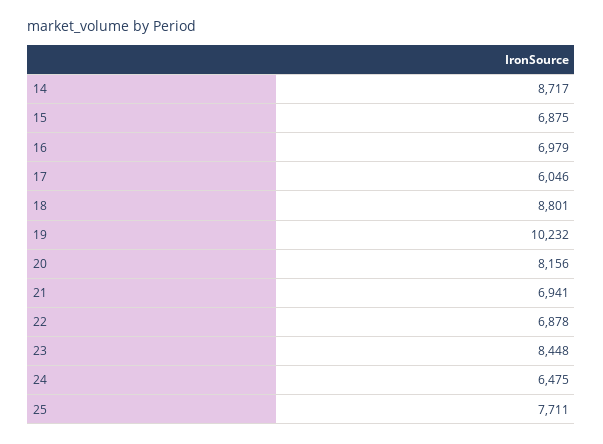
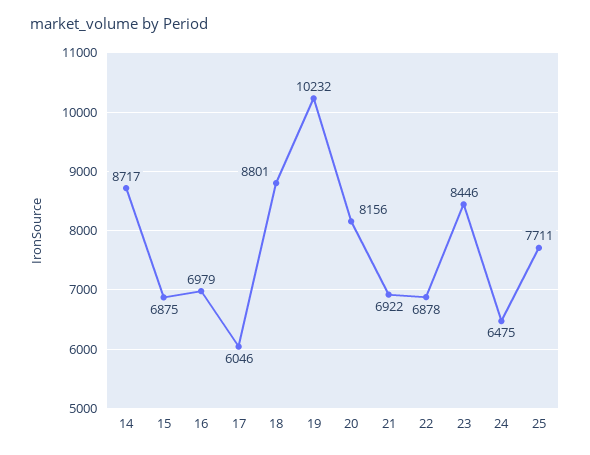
  {
    "14": 8717,
    "15": 6875,
    "16": 6979,
    "17": 6046,
    "18": 8801,
    "19": 10232,
    "20": 8156,
-   "21": 6941,
+   "21": 6922,
    "22": 6878,
-   "23": 8448,
+   "23": 8446,
    "24": 6475,
    "25": 7711
  }

